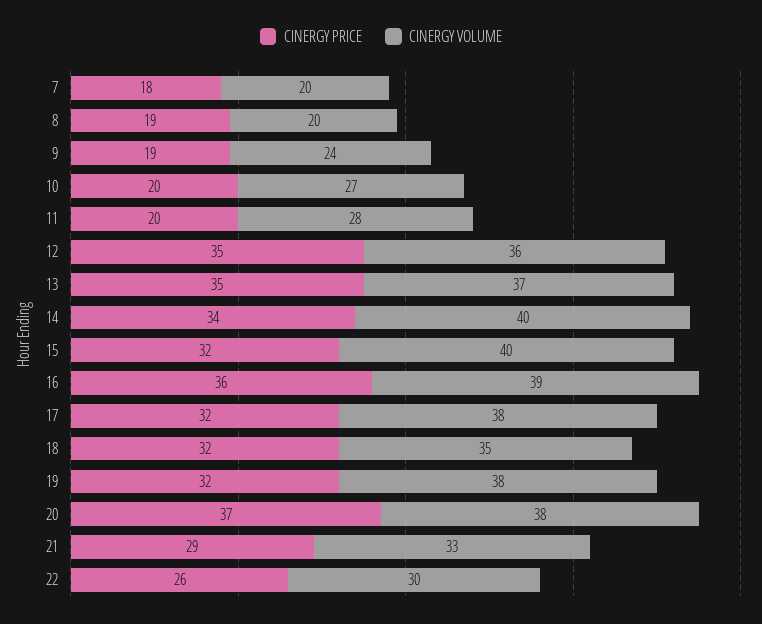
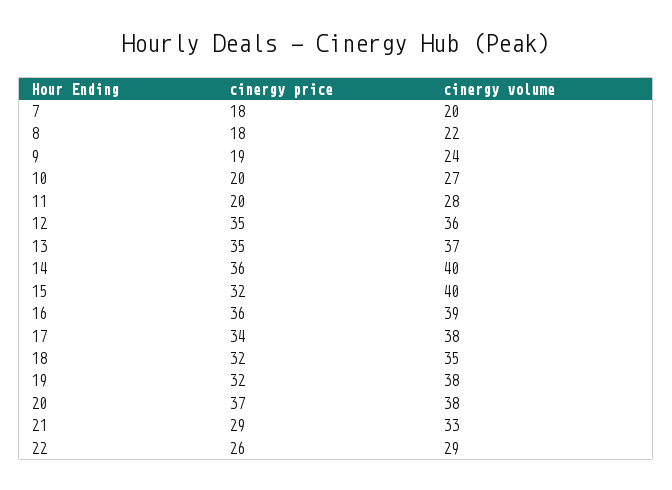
  {
    "CINERGY PRICE": {
      "7": 18,
-     "8": 19,
+     "8": 18,
      "9": 19,
      "10": 20,
      "11": 20,
      "12": 35,
      "13": 35,
-     "14": 34,
+     "14": 36,
      "15": 32,
      "16": 36,
-     "17": 32,
+     "17": 34,
      "18": 32,
      "19": 32,
      "20": 37,
      "21": 29,
      "22": 26
    },
    "CINERGY VOLUME": {
      "7": 20,
-     "8": 20,
+     "8": 22,
      "9": 24,
      "10": 27,
      "11": 28,
      "12": 36,
      "13": 37,
      "14": 40,
      "15": 40,
      "16": 39,
      "17": 38,
      "18": 35,
      "19": 38,
      "20": 38,
      "21": 33,
-     "22": 30
+     "22": 29
    }
  }

